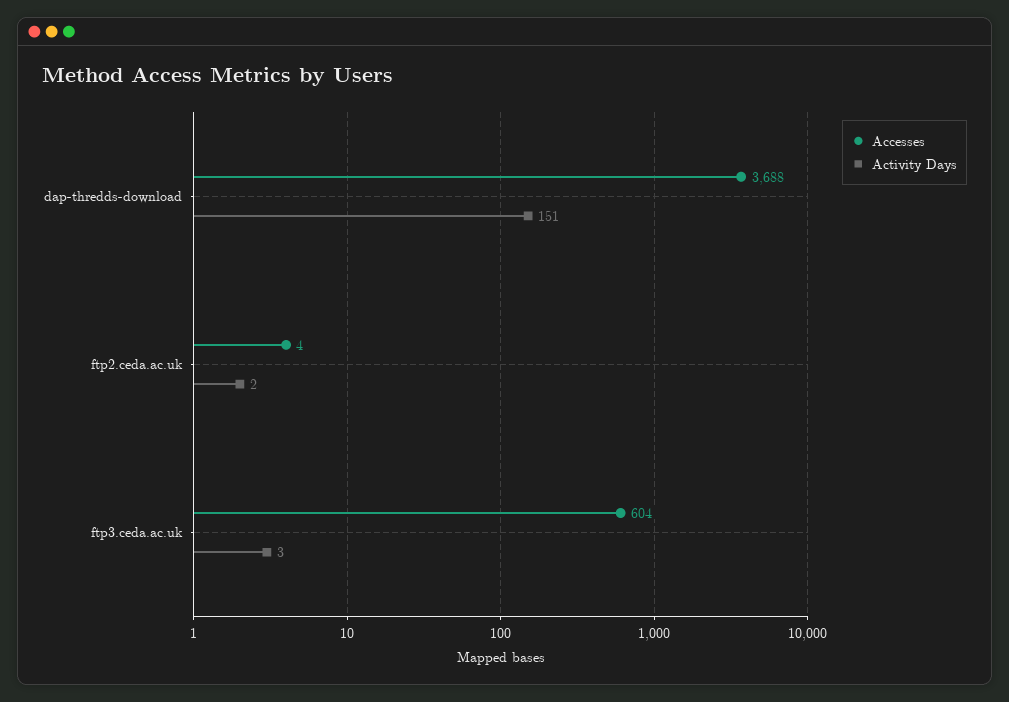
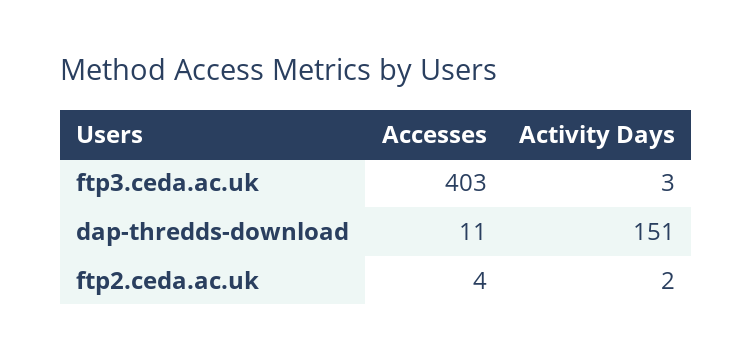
  {
    "Accesses": {
-     "dap-thredds-download": 3688,
+     "dap-thredds-download": 11,
      "ftp2.ceda.ac.uk": 4,
-     "ftp3.ceda.ac.uk": 604
+     "ftp3.ceda.ac.uk": 403
    },
    "Activity Days": {
      "dap-thredds-download": 151,
      "ftp2.ceda.ac.uk": 2,
      "ftp3.ceda.ac.uk": 3
    }
  }

